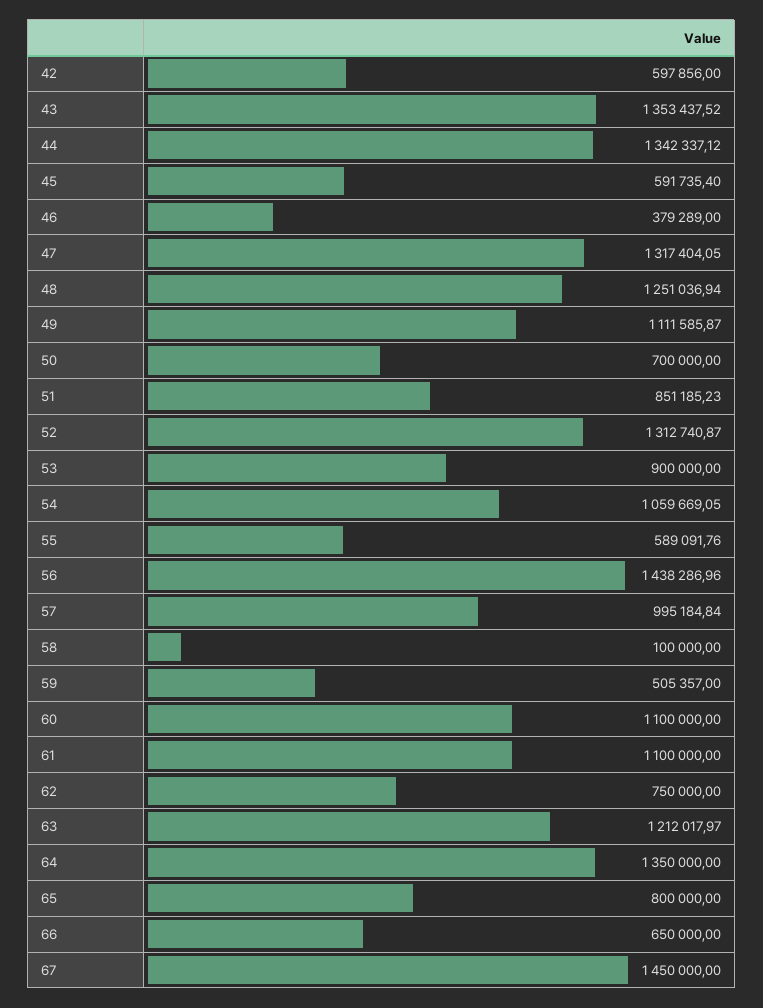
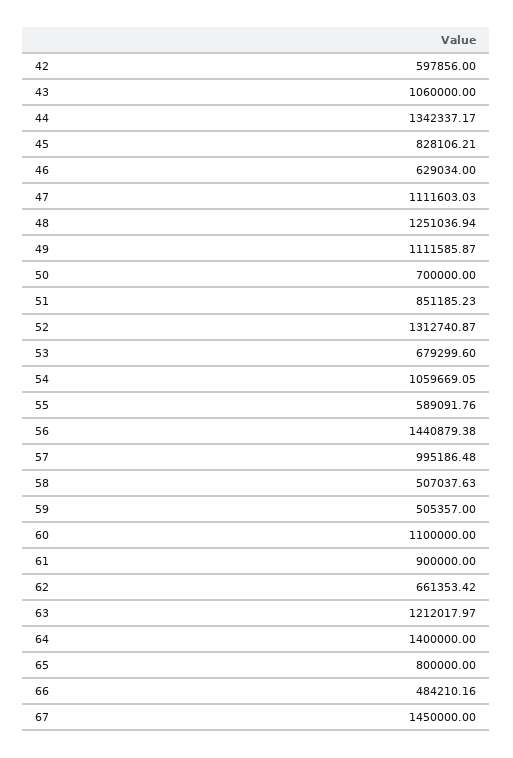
  {
    "42": 597856,
-   "43": 1353437.52,
+   "43": 1060000,
-   "44": 1342337.12,
+   "44": 1342337.17,
-   "45": 591735.4,
+   "45": 828106.21,
-   "46": 379289,
+   "46": 629034,
-   "47": 1317404.05,
+   "47": 1111603.03,
    "48": 1251036.94,
    "49": 1111585.87,
    "50": 700000,
    "51": 851185.23,
    "52": 1312740.87,
-   "53": 900000,
+   "53": 679299.6,
    "54": 1059669.05,
    "55": 589091.76,
-   "56": 1438286.96,
+   "56": 1440879.38,
-   "57": 995184.84,
+   "57": 995186.48,
-   "58": 100000,
+   "58": 507037.63,
    "59": 505357,
    "60": 1100000,
-   "61": 1100000,
+   "61": 900000,
-   "62": 750000,
+   "62": 661353.42,
    "63": 1212017.97,
-   "64": 1350000,
+   "64": 1400000,
    "65": 800000,
-   "66": 650000,
+   "66": 484210.16,
    "67": 1450000
  }

